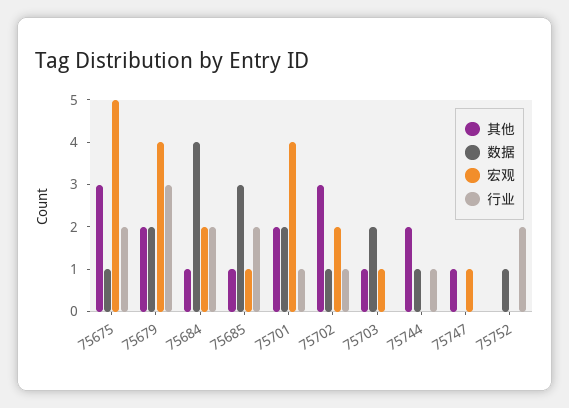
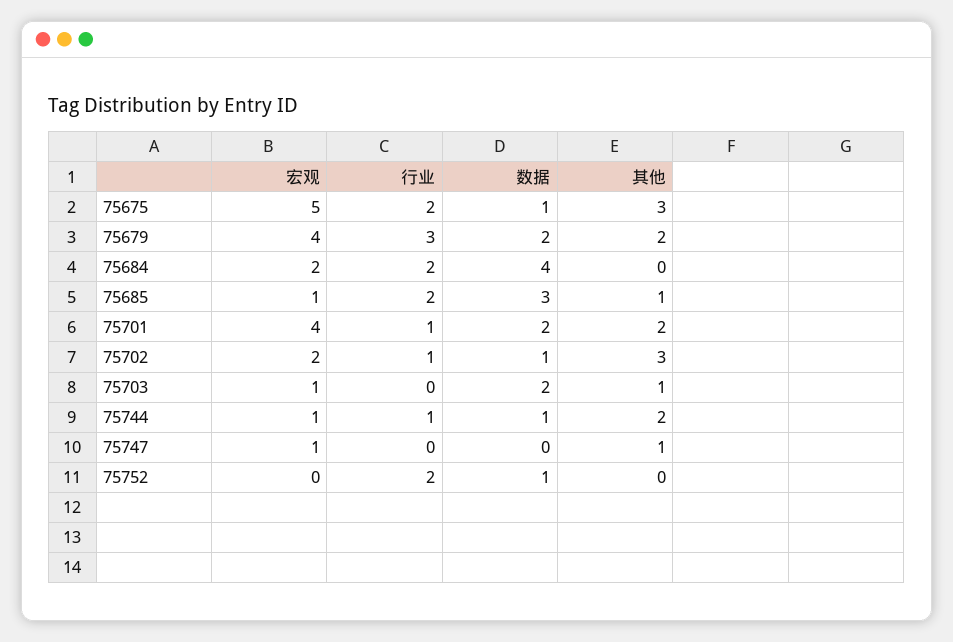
  {
    "其他": {
      "75675": 3,
      "75679": 2,
-     "75684": 1,
+     "75684": 0,
      "75685": 1,
      "75701": 2,
      "75702": 3,
      "75703": 1,
      "75744": 2,
      "75747": 1,
      "75752": 0
    },
    "数据": {
      "75675": 1,
      "75679": 2,
      "75684": 4,
      "75685": 3,
      "75701": 2,
      "75702": 1,
      "75703": 2,
      "75744": 1,
      "75747": 0,
      "75752": 1
    },
    "宏观": {
      "75675": 5,
      "75679": 4,
      "75684": 2,
      "75685": 1,
      "75701": 4,
      "75702": 2,
      "75703": 1,
-     "75744": 0,
+     "75744": 1,
      "75747": 1,
      "75752": 0
    },
    "行业": {
      "75675": 2,
      "75679": 3,
      "75684": 2,
      "75685": 2,
      "75701": 1,
      "75702": 1,
      "75703": 0,
      "75744": 1,
      "75747": 0,
      "75752": 2
    }
  }

